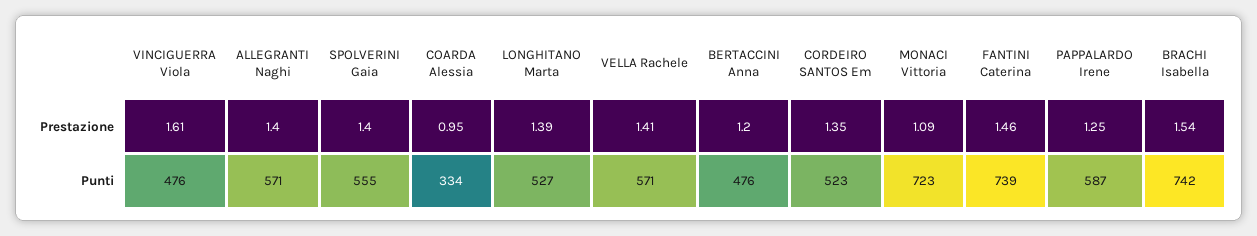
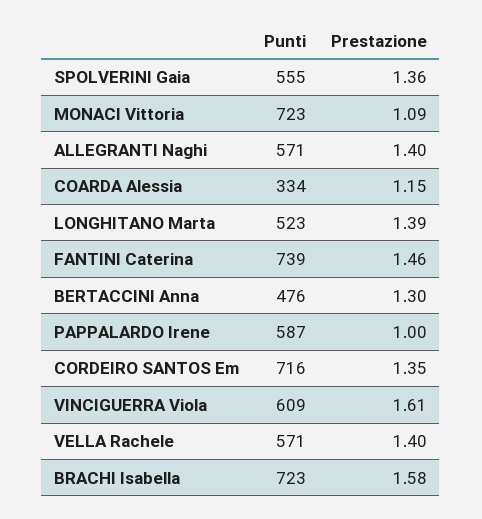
  {
    "VINCIGUERRA Viola": {
      "Prestazione": 1.61,
-     "Punti": 476
+     "Punti": 609
    },
    "ALLEGRANTI Naghi": {
      "Prestazione": 1.4,
      "Punti": 571
    },
    "SPOLVERINI Gaia": {
-     "Prestazione": 1.4,
+     "Prestazione": 1.36,
      "Punti": 555
    },
    "COARDA Alessia": {
-     "Prestazione": 0.95,
+     "Prestazione": 1.15,
      "Punti": 334
    },
    "LONGHITANO Marta": {
      "Prestazione": 1.39,
-     "Punti": 527
+     "Punti": 523
    },
    "VELLA Rachele": {
-     "Prestazione": 1.41,
+     "Prestazione": 1.4,
      "Punti": 571
    },
    "BERTACCINI Anna": {
-     "Prestazione": 1.2,
+     "Prestazione": 1.3,
      "Punti": 476
    },
    "CORDEIRO SANTOS Em": {
      "Prestazione": 1.35,
-     "Punti": 523
+     "Punti": 716
    },
    "MONACI Vittoria": {
      "Prestazione": 1.09,
      "Punti": 723
    },
    "FANTINI Caterina": {
      "Prestazione": 1.46,
      "Punti": 739
    },
    "PAPPALARDO Irene": {
-     "Prestazione": 1.25,
+     "Prestazione": 1,
      "Punti": 587
    },
    "BRACHI Isabella": {
-     "Prestazione": 1.54,
+     "Prestazione": 1.58,
-     "Punti": 742
+     "Punti": 723
    }
  }

